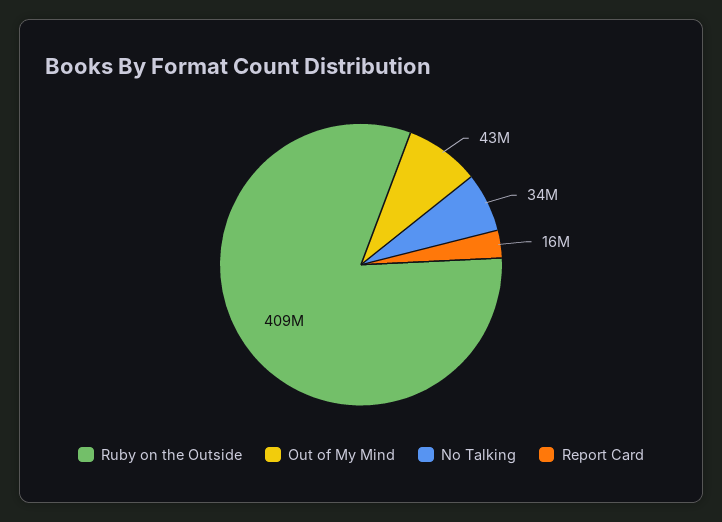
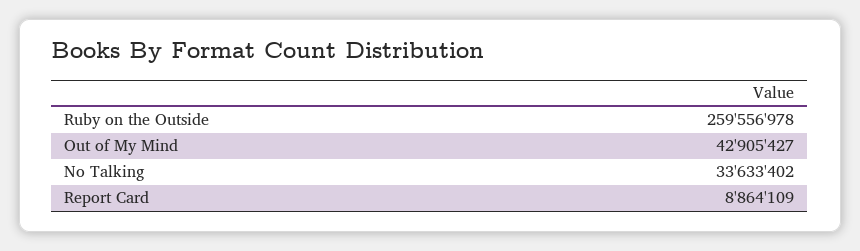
  {
-   "Ruby on the Outside": 409000000,
+   "Ruby on the Outside": 259556978,
    "Out of My Mind": 42905427,
    "No Talking": 33633402,
-   "Report Card": 16000000
+   "Report Card": 8864109
  }

